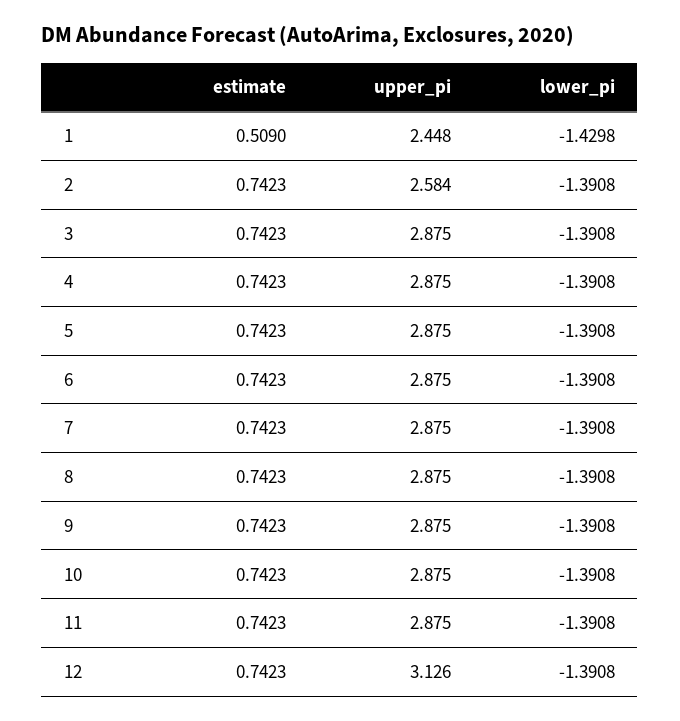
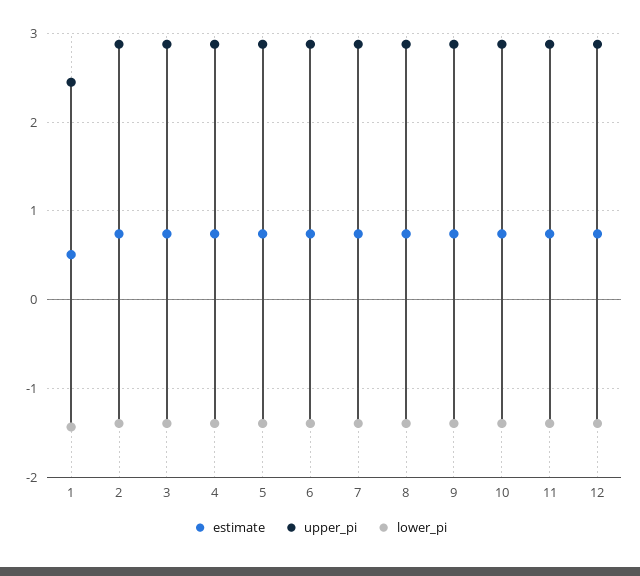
  {
    "estimate": {
      "1": 0.509,
      "2": 0.7423,
      "3": 0.7423,
      "4": 0.7423,
      "5": 0.7423,
      "6": 0.7423,
      "7": 0.7423,
      "8": 0.7423,
      "9": 0.7423,
      "10": 0.7423,
      "11": 0.7423,
      "12": 0.7423
    },
    "upper_pi": {
      "1": 2.448,
-     "2": 2.584,
+     "2": 2.9,
      "3": 2.875,
      "4": 2.875,
      "5": 2.875,
      "6": 2.875,
      "7": 2.875,
      "8": 2.875,
      "9": 2.875,
      "10": 2.875,
      "11": 2.875,
-     "12": 3.126
+     "12": 2.9
    },
    "lower_pi": {
      "1": -1.4298,
      "2": -1.3908,
      "3": -1.3908,
      "4": -1.3908,
      "5": -1.3908,
      "6": -1.3908,
      "7": -1.3908,
      "8": -1.3908,
      "9": -1.3908,
      "10": -1.3908,
      "11": -1.3908,
      "12": -1.3908
    }
  }

